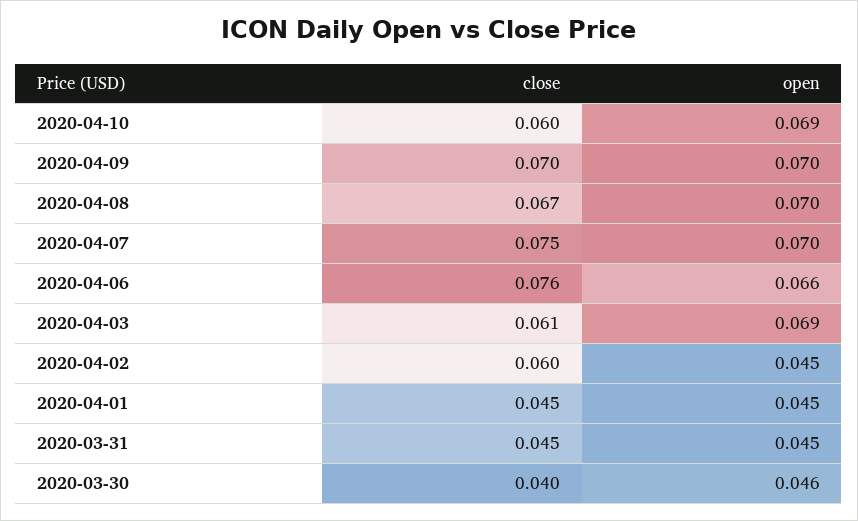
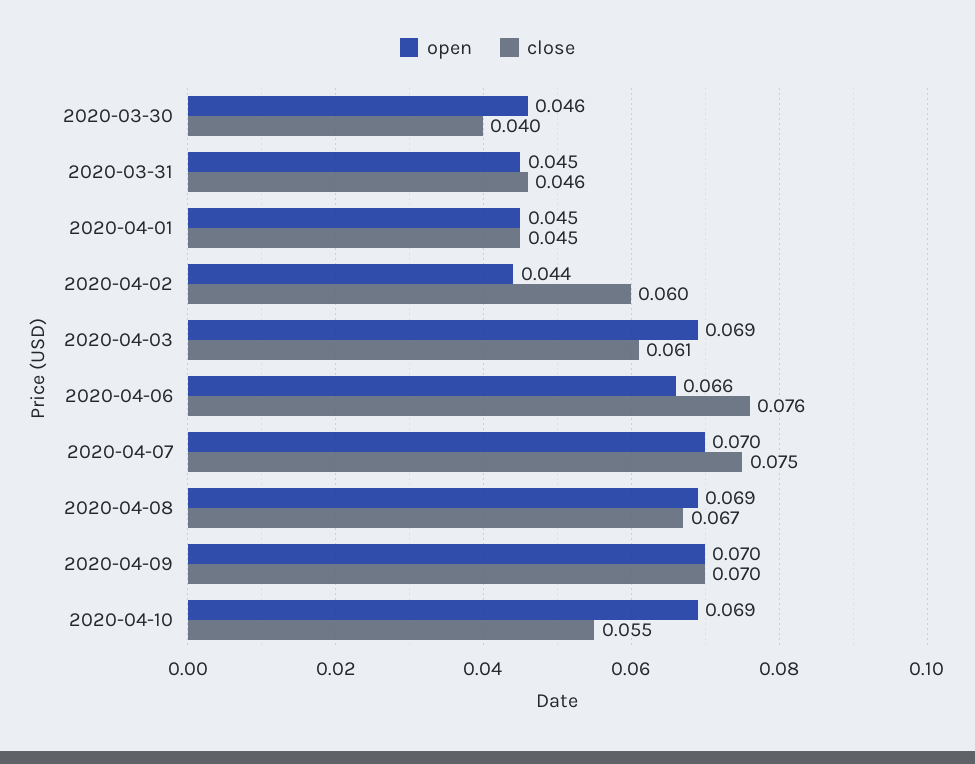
  {
    "close": {
-     "2020-04-10": 0.06,
+     "2020-04-10": 0.055,
      "2020-04-09": 0.07,
      "2020-04-08": 0.067,
      "2020-04-07": 0.075,
      "2020-04-06": 0.076,
      "2020-04-03": 0.061,
      "2020-04-02": 0.06,
      "2020-04-01": 0.045,
-     "2020-03-31": 0.045,
+     "2020-03-31": 0.046,
      "2020-03-30": 0.04
    },
    "open": {
      "2020-04-10": 0.069,
      "2020-04-09": 0.07,
-     "2020-04-08": 0.07,
+     "2020-04-08": 0.069,
      "2020-04-07": 0.07,
      "2020-04-06": 0.066,
      "2020-04-03": 0.069,
-     "2020-04-02": 0.045,
+     "2020-04-02": 0.044,
      "2020-04-01": 0.045,
      "2020-03-31": 0.045,
      "2020-03-30": 0.046
    }
  }

